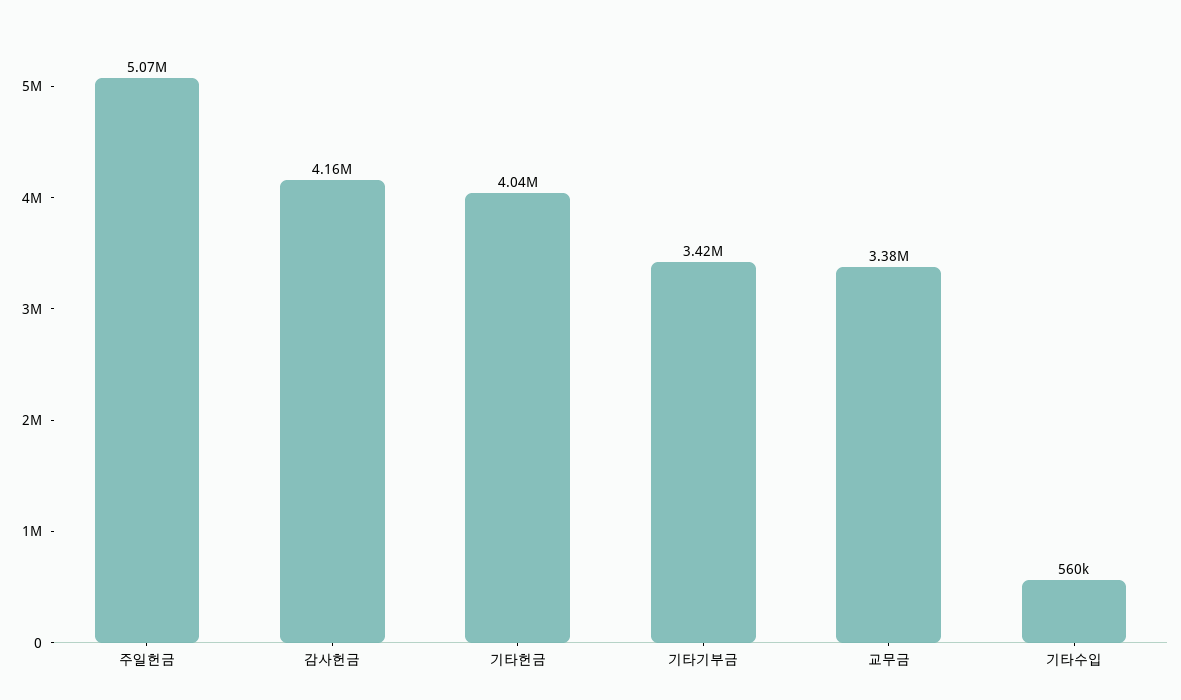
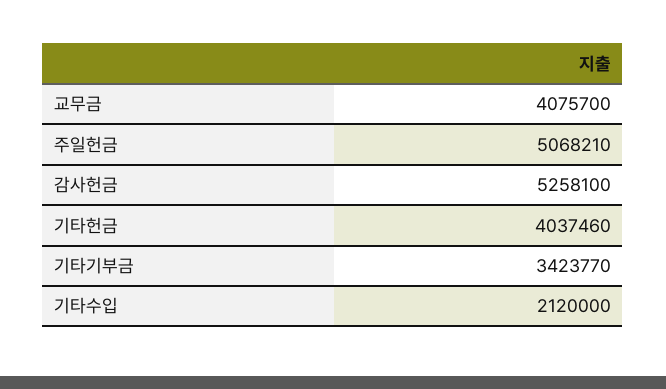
  {
    "주일헌금": 5068210,
-   "감사헌금": 4160000,
+   "감사헌금": 5258100,
    "기타헌금": 4037460,
    "기타기부금": 3423770,
-   "교무금": 3380000,
+   "교무금": 4075700,
-   "기타수입": 560000
+   "기타수입": 2120000
  }

